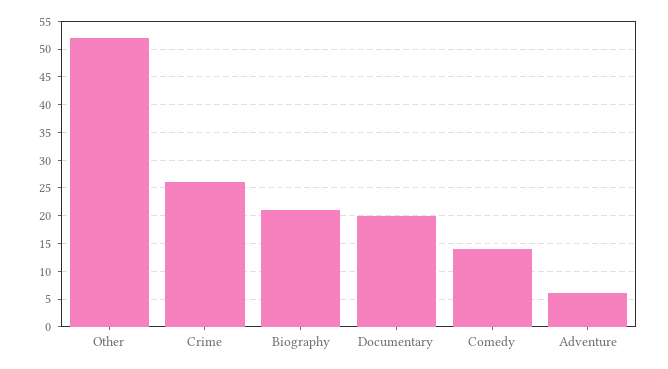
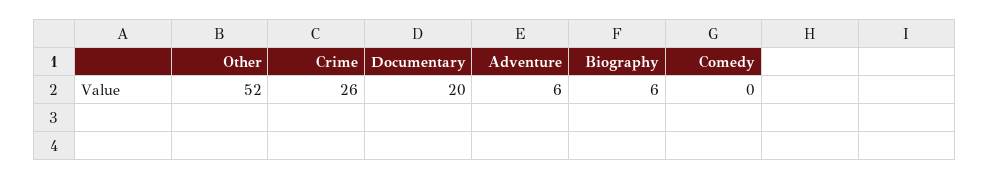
  {
    "Other": 52,
    "Crime": 26,
-   "Biography": 20,
+   "Biography": 6,
    "Documentary": 20,
-   "Comedy": 15,
+   "Comedy": 0,
    "Adventure": 6
  }

